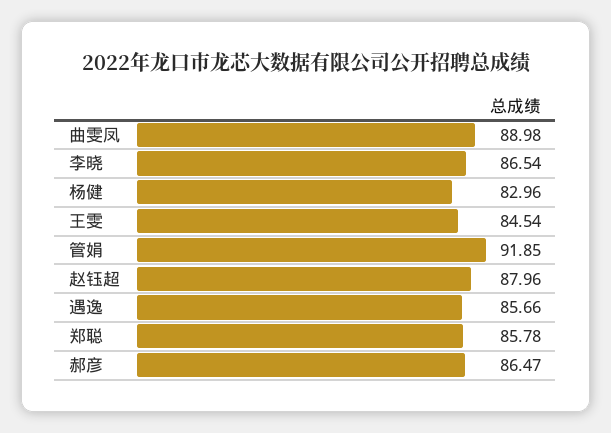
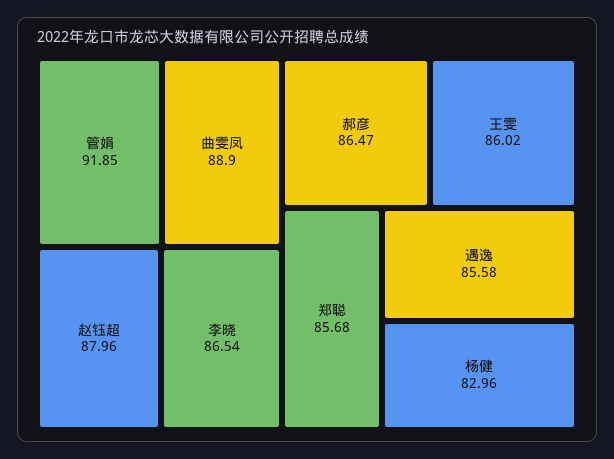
  {
-   "曲雯凤": 88.98,
+   "曲雯凤": 88.9,
    "李晓": 86.54,
    "杨健": 82.96,
-   "王雯": 84.54,
+   "王雯": 86.02,
    "管娟": 91.85,
    "赵钰超": 87.96,
-   "遇逸": 85.66,
+   "遇逸": 85.58,
-   "郑聪": 85.78,
+   "郑聪": 85.68,
    "郝彦": 86.47
  }

